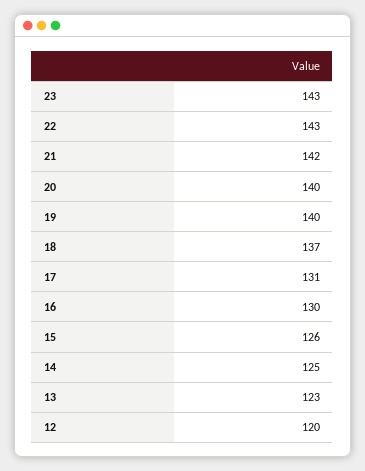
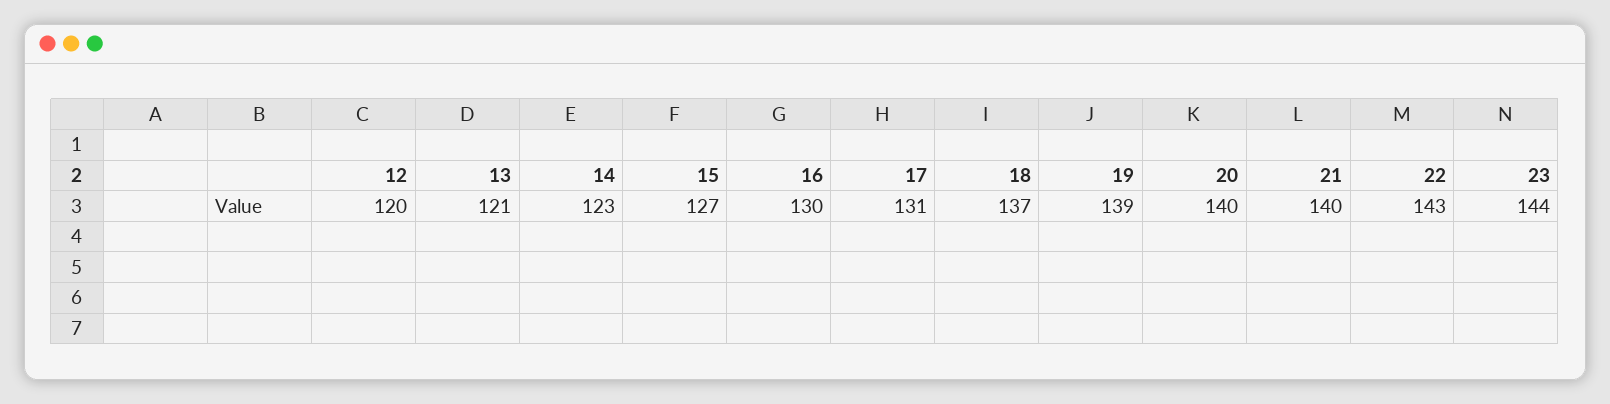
  {
-   "23": 143,
+   "23": 144,
    "22": 143,
-   "21": 142,
+   "21": 140,
    "20": 140,
-   "19": 140,
+   "19": 139,
    "18": 137,
    "17": 131,
    "16": 130,
-   "15": 126,
+   "15": 127,
-   "14": 125,
+   "14": 123,
-   "13": 123,
+   "13": 121,
    "12": 120
  }

